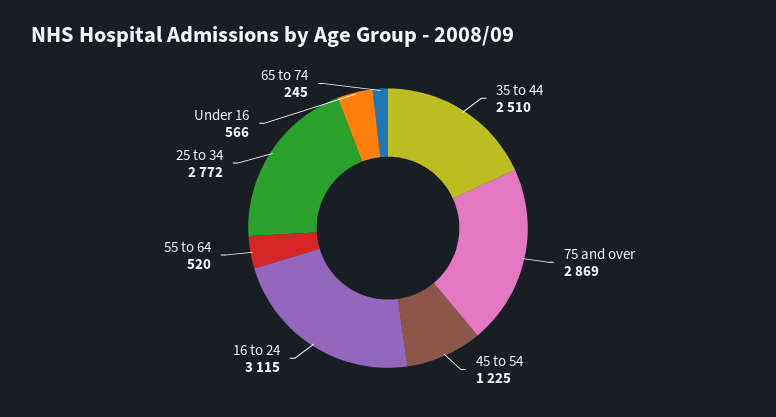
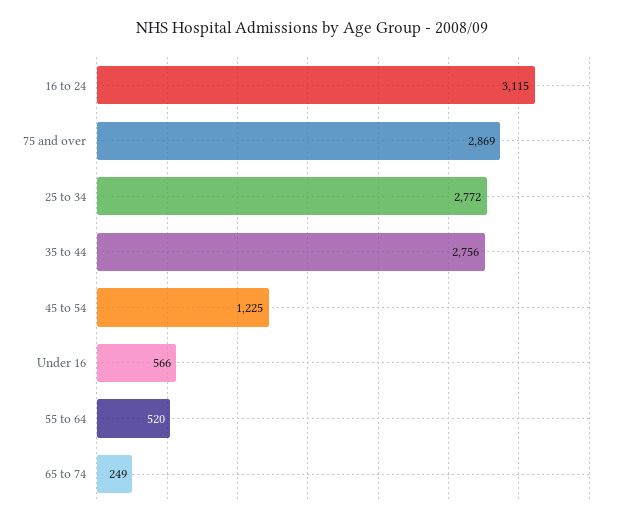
  {
-   "35 to 44": 2510,
+   "35 to 44": 2756,
    "75 and over": 2869,
    "45 to 54": 1225,
    "16 to 24": 3115,
    "55 to 64": 520,
    "25 to 34": 2772,
    "Under 16": 566,
-   "65 to 74": 245
+   "65 to 74": 249
  }

